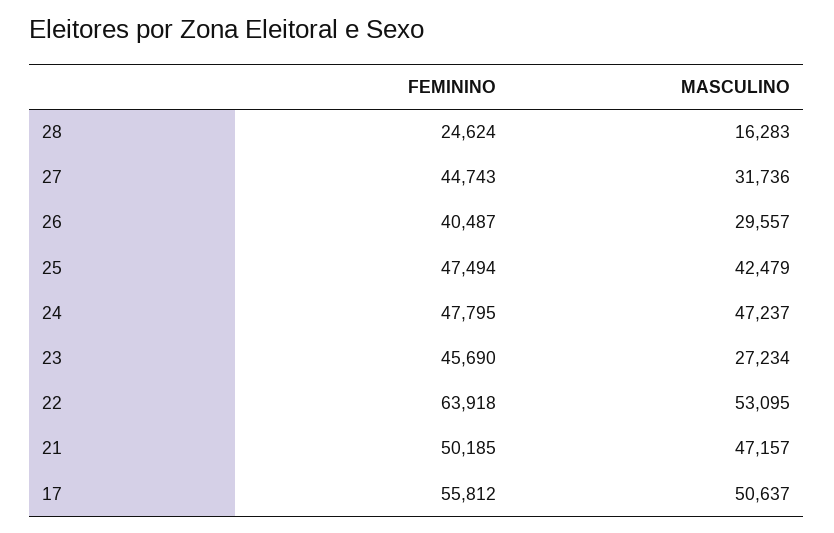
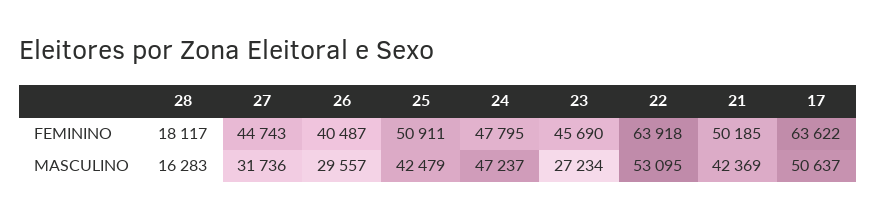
  {
    "FEMININO": {
-     "28": 24624,
+     "28": 18117,
      "27": 44743,
      "26": 40487,
-     "25": 47494,
+     "25": 50911,
      "24": 47795,
      "23": 45690,
      "22": 63918,
      "21": 50185,
-     "17": 55812
+     "17": 63622
    },
    "MASCULINO": {
      "28": 16283,
      "27": 31736,
      "26": 29557,
      "25": 42479,
      "24": 47237,
      "23": 27234,
      "22": 53095,
-     "21": 47157,
+     "21": 42369,
      "17": 50637
    }
  }

